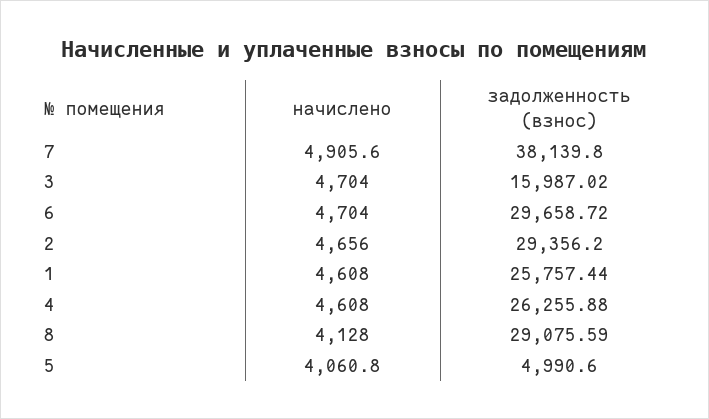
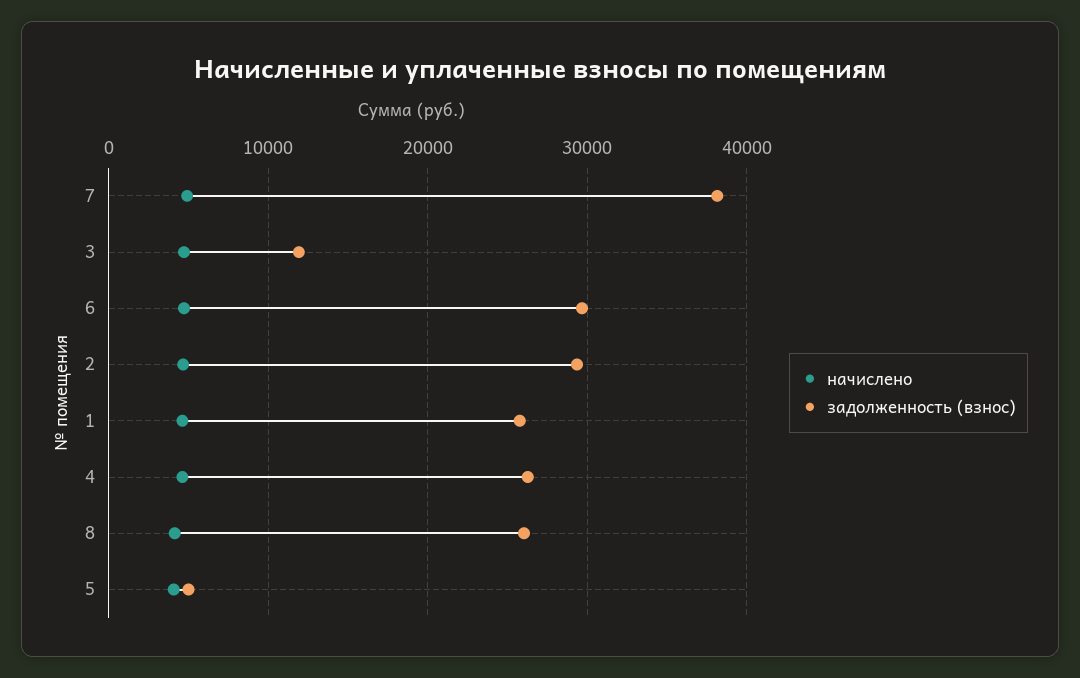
  {
    "начислено": {
      "7": 4905.6,
      "3": 4704,
      "6": 4704,
      "2": 4656,
      "1": 4608,
      "4": 4608,
      "8": 4128,
      "5": 4060.8
    },
    "задолженность (взнос)": {
      "7": 38139.8,
-     "3": 15987.02,
+     "3": 12000,
      "6": 29658.72,
      "2": 29356.2,
      "1": 25757.44,
      "4": 26255.88,
-     "8": 29075.59,
+     "8": 26000,
      "5": 4990.6
    }
  }

